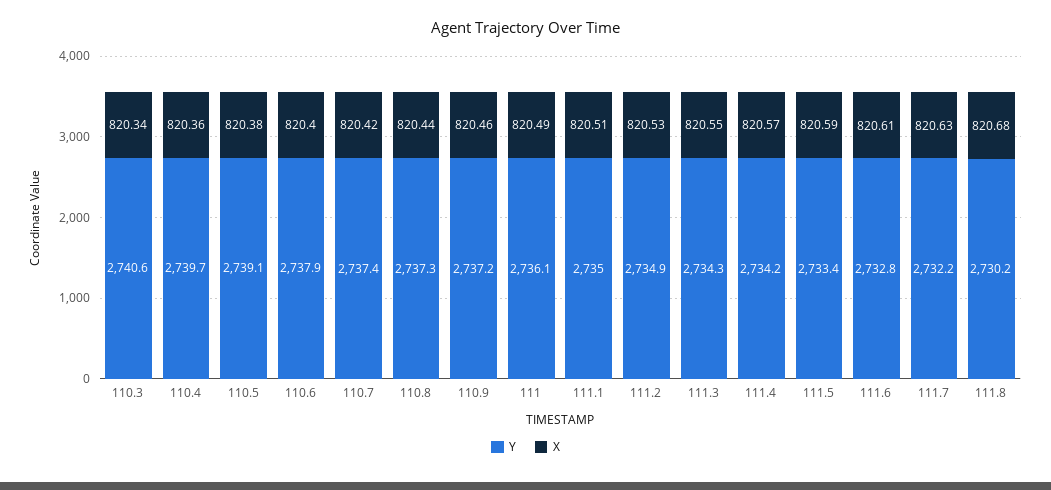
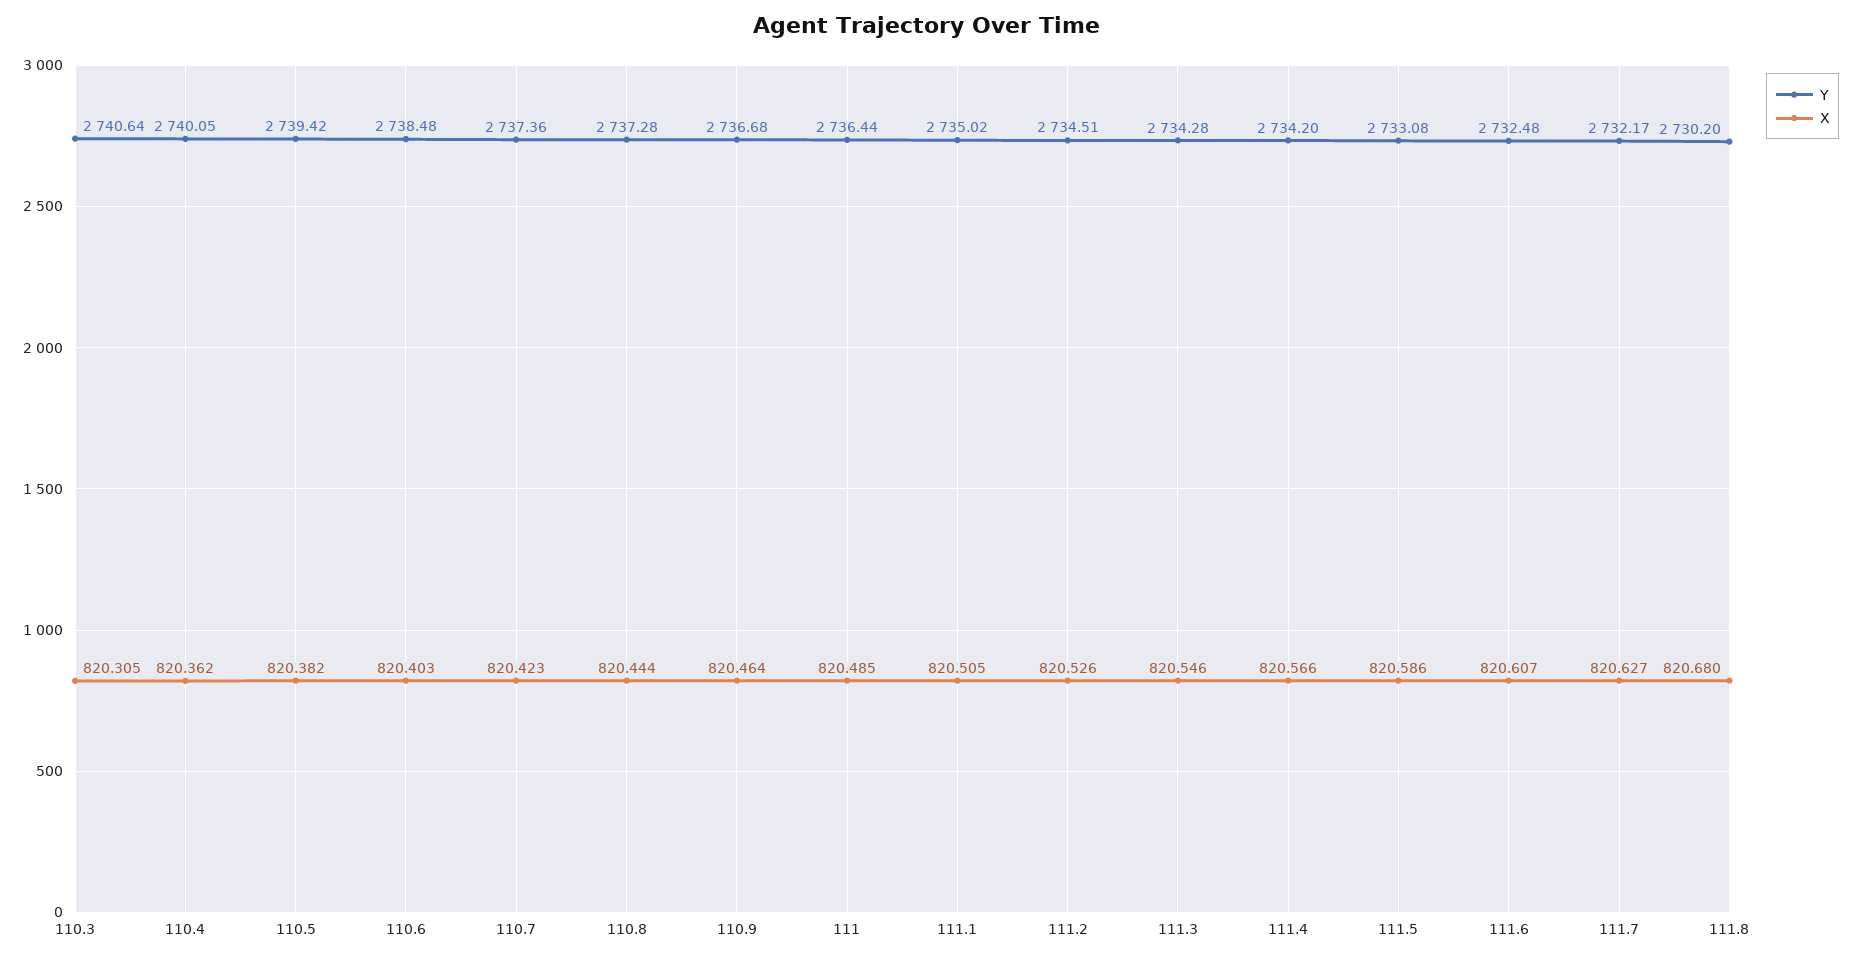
  {
    "Y": {
      "110.3": 2740.64,
-     "110.4": 2739.7,
+     "110.4": 2740.05,
-     "110.5": 2739.1,
+     "110.5": 2739.42,
-     "110.6": 2737.9,
+     "110.6": 2738.48,
      "110.7": 2737.36,
      "110.8": 2737.28,
-     "110.9": 2737.2,
+     "110.9": 2736.68,
-     "111": 2736.1,
+     "111": 2736.44,
      "111.1": 2735.02,
-     "111.2": 2734.9,
+     "111.2": 2734.51,
      "111.3": 2734.28,
      "111.4": 2734.2,
-     "111.5": 2733.4,
+     "111.5": 2733.08,
-     "111.6": 2732.8,
+     "111.6": 2732.48,
      "111.7": 2732.17,
      "111.8": 2730.2
    },
    "X": {
-     "110.3": 820.34,
+     "110.3": 820.305,
      "110.4": 820.362,
      "110.5": 820.382,
      "110.6": 820.403,
      "110.7": 820.423,
      "110.8": 820.444,
      "110.9": 820.464,
      "111": 820.485,
      "111.1": 820.505,
      "111.2": 820.526,
      "111.3": 820.546,
      "111.4": 820.566,
      "111.5": 820.586,
      "111.6": 820.607,
      "111.7": 820.627,
      "111.8": 820.68
    }
  }

